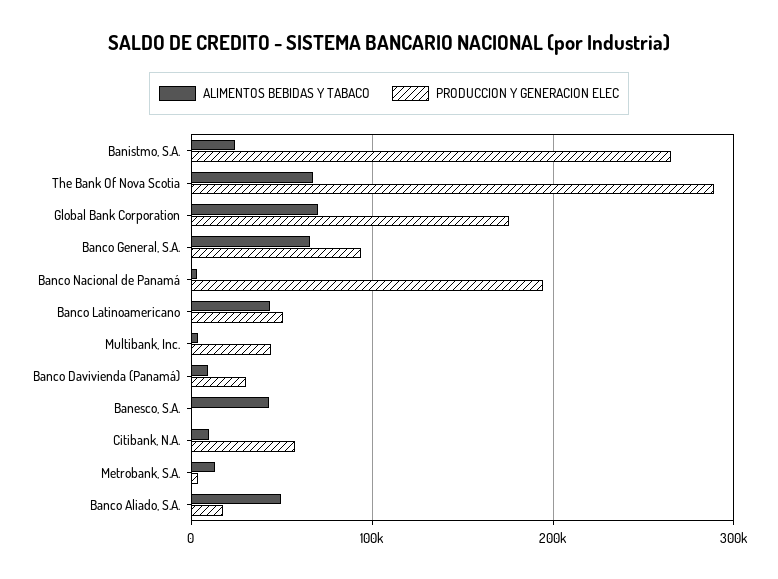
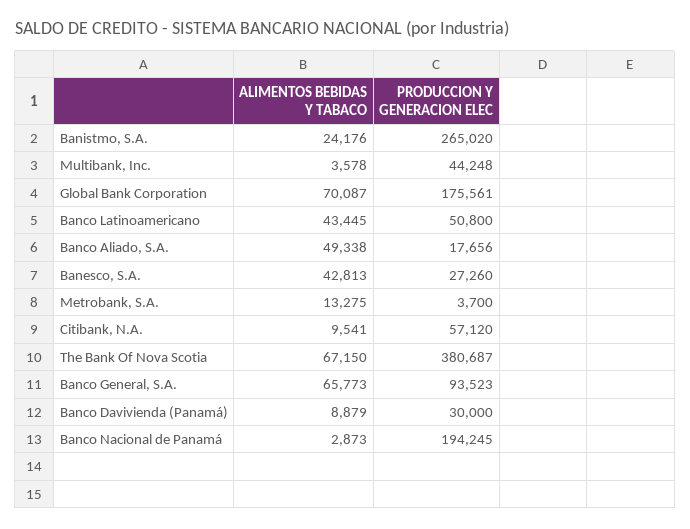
  {
    "ALIMENTOS BEBIDAS Y TABACO": {
      "Banistmo, S.A.": 24176,
      "The Bank Of Nova Scotia": 67150,
      "Global Bank Corporation": 70087,
      "Banco General, S.A.": 65773,
      "Banco Nacional de Panamá": 2873,
      "Banco Latinoamericano": 43445,
      "Multibank, Inc.": 3578,
      "Banco Davivienda (Panamá)": 8879,
      "Banesco, S.A.": 42813,
      "Citibank, N.A.": 9541,
      "Metrobank, S.A.": 13275,
      "Banco Aliado, S.A.": 49338
    },
    "PRODUCCION Y GENERACION ELEC": {
      "Banistmo, S.A.": 265020,
-     "The Bank Of Nova Scotia": 290000,
+     "The Bank Of Nova Scotia": 380687,
      "Global Bank Corporation": 175561,
      "Banco General, S.A.": 93523,
      "Banco Nacional de Panamá": 194245,
      "Banco Latinoamericano": 50800,
      "Multibank, Inc.": 44248,
      "Banco Davivienda (Panamá)": 30000,
-     "Banesco, S.A.": 0,
+     "Banesco, S.A.": 27260,
      "Citibank, N.A.": 57120,
      "Metrobank, S.A.": 3700,
      "Banco Aliado, S.A.": 17656
    }
  }

